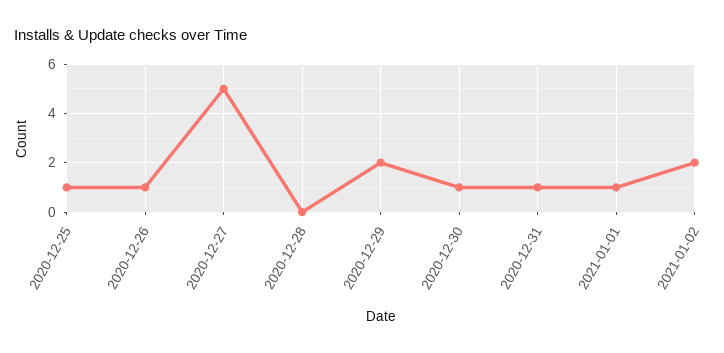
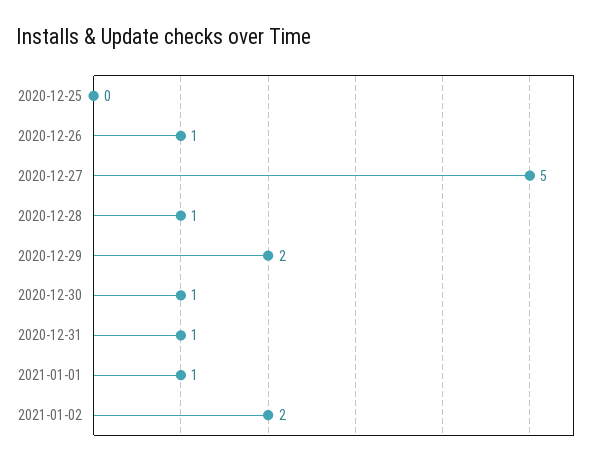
  {
-   "2020-12-25": 1,
+   "2020-12-25": 0,
    "2020-12-26": 1,
    "2020-12-27": 5,
-   "2020-12-28": 0,
+   "2020-12-28": 1,
    "2020-12-29": 2,
    "2020-12-30": 1,
    "2020-12-31": 1,
    "2021-01-01": 1,
    "2021-01-02": 2
  }

